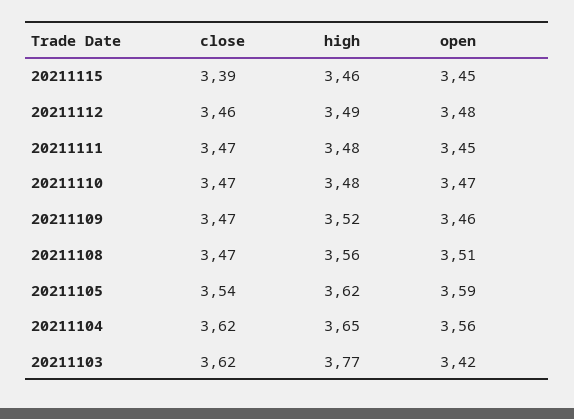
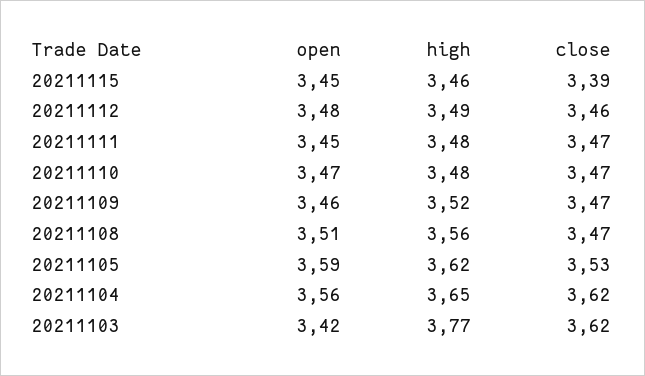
  {
    "close": {
      "20211115": 3.39,
      "20211112": 3.46,
      "20211111": 3.47,
      "20211110": 3.47,
      "20211109": 3.47,
      "20211108": 3.47,
-     "20211105": 3.54,
+     "20211105": 3.53,
      "20211104": 3.62,
      "20211103": 3.62
    },
    "high": {
      "20211115": 3.46,
      "20211112": 3.49,
      "20211111": 3.48,
      "20211110": 3.48,
      "20211109": 3.52,
      "20211108": 3.56,
      "20211105": 3.62,
      "20211104": 3.65,
      "20211103": 3.77
    },
    "open": {
      "20211115": 3.45,
      "20211112": 3.48,
      "20211111": 3.45,
      "20211110": 3.47,
      "20211109": 3.46,
      "20211108": 3.51,
      "20211105": 3.59,
      "20211104": 3.56,
      "20211103": 3.42
    }
  }

